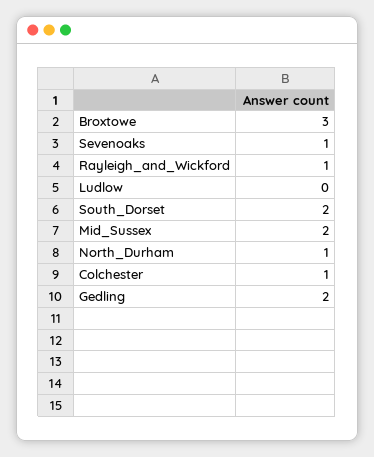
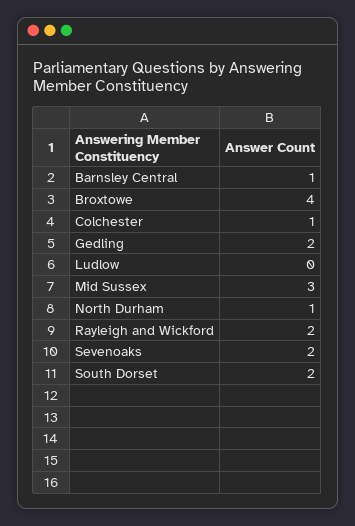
  {
-   "Broxtowe": 3,
+   "Broxtowe": 4,
-   "Sevenoaks": 1,
+   "Sevenoaks": 2,
-   "Rayleigh_and_Wickford": 1,
+   "Rayleigh_and_Wickford": 2,
    "Ludlow": 0,
    "South_Dorset": 2,
-   "Mid_Sussex": 2,
+   "Mid_Sussex": 3,
    "North_Durham": 1,
    "Colchester": 1,
-   "Gedling": 2
+   "Gedling": 2,
+   "Barnsley Central": 1
  }

